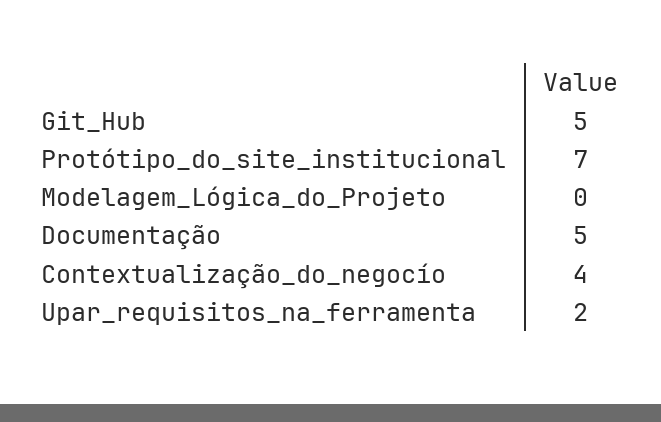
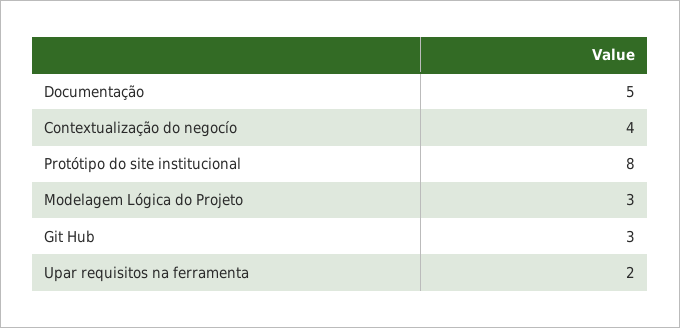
  {
-   "Git_Hub": 5,
+   "Git_Hub": 3,
-   "Protótipo_do_site_institucional": 7,
+   "Protótipo_do_site_institucional": 8,
-   "Modelagem_Lógica_do_Projeto": 0,
+   "Modelagem_Lógica_do_Projeto": 3,
    "Documentação": 5,
    "Contextualização_do_negocío": 4,
    "Upar_requisitos_na_ferramenta": 2
  }

